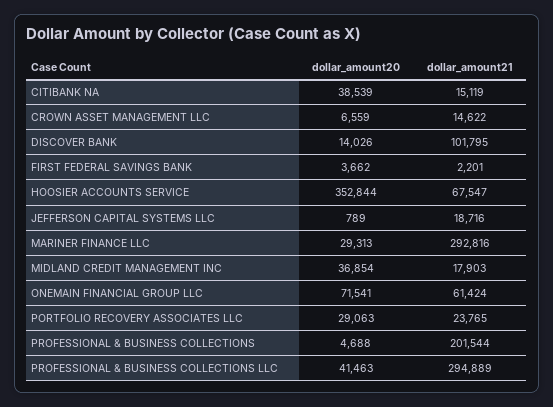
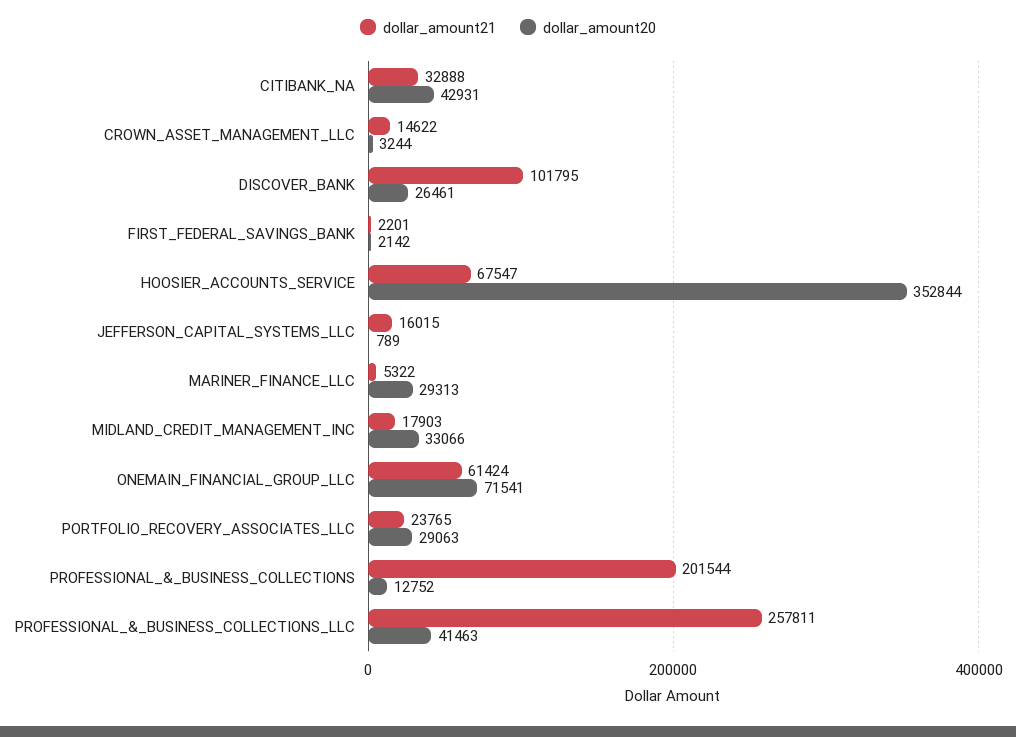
  {
    "dollar_amount20": {
-     "CITIBANK NA": 38539,
+     "CITIBANK NA": 42931,
-     "CROWN ASSET MANAGEMENT LLC": 6559,
+     "CROWN ASSET MANAGEMENT LLC": 3244,
-     "DISCOVER BANK": 14026,
+     "DISCOVER BANK": 26461,
-     "FIRST FEDERAL SAVINGS BANK": 3662,
+     "FIRST FEDERAL SAVINGS BANK": 2142,
      "HOOSIER ACCOUNTS SERVICE": 352844,
      "JEFFERSON CAPITAL SYSTEMS LLC": 789,
      "MARINER FINANCE LLC": 29313,
-     "MIDLAND CREDIT MANAGEMENT INC": 36854,
+     "MIDLAND CREDIT MANAGEMENT INC": 33066,
      "ONEMAIN FINANCIAL GROUP LLC": 71541,
      "PORTFOLIO RECOVERY ASSOCIATES LLC": 29063,
-     "PROFESSIONAL & BUSINESS COLLECTIONS": 4688,
+     "PROFESSIONAL & BUSINESS COLLECTIONS": 12752,
      "PROFESSIONAL & BUSINESS COLLECTIONS LLC": 41463
    },
    "dollar_amount21": {
-     "CITIBANK NA": 15119,
+     "CITIBANK NA": 32888,
      "CROWN ASSET MANAGEMENT LLC": 14622,
      "DISCOVER BANK": 101795,
      "FIRST FEDERAL SAVINGS BANK": 2201,
      "HOOSIER ACCOUNTS SERVICE": 67547,
-     "JEFFERSON CAPITAL SYSTEMS LLC": 18716,
+     "JEFFERSON CAPITAL SYSTEMS LLC": 16015,
-     "MARINER FINANCE LLC": 292816,
+     "MARINER FINANCE LLC": 5322,
      "MIDLAND CREDIT MANAGEMENT INC": 17903,
      "ONEMAIN FINANCIAL GROUP LLC": 61424,
      "PORTFOLIO RECOVERY ASSOCIATES LLC": 23765,
      "PROFESSIONAL & BUSINESS COLLECTIONS": 201544,
-     "PROFESSIONAL & BUSINESS COLLECTIONS LLC": 294889
+     "PROFESSIONAL & BUSINESS COLLECTIONS LLC": 257811
    }
  }

